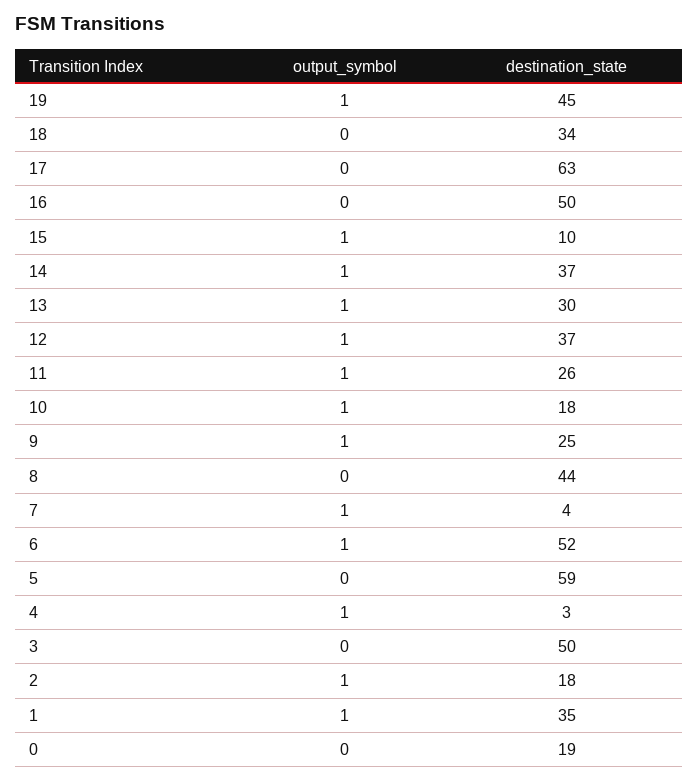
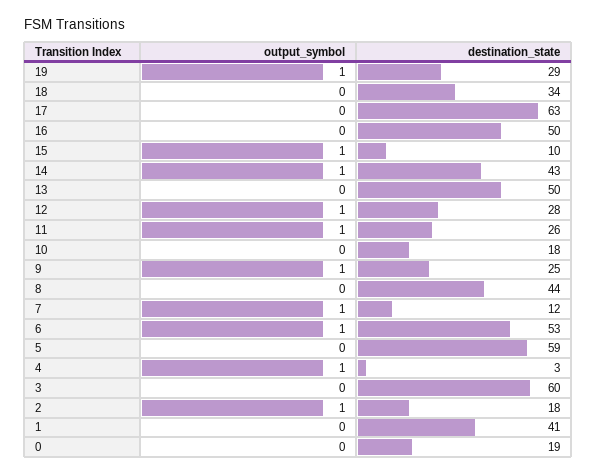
  {
    "output_symbol": {
      "19": 1,
      "18": 0,
      "17": 0,
      "16": 0,
      "15": 1,
      "14": 1,
-     "13": 1,
+     "13": 0,
      "12": 1,
      "11": 1,
-     "10": 1,
+     "10": 0,
      "9": 1,
      "8": 0,
      "7": 1,
      "6": 1,
      "5": 0,
      "4": 1,
      "3": 0,
      "2": 1,
-     "1": 1,
+     "1": 0,
      "0": 0
    },
    "destination_state": {
-     "19": 45,
+     "19": 29,
      "18": 34,
      "17": 63,
      "16": 50,
      "15": 10,
-     "14": 37,
+     "14": 43,
-     "13": 30,
+     "13": 50,
-     "12": 37,
+     "12": 28,
      "11": 26,
      "10": 18,
      "9": 25,
      "8": 44,
-     "7": 4,
+     "7": 12,
-     "6": 52,
+     "6": 53,
      "5": 59,
      "4": 3,
-     "3": 50,
+     "3": 60,
      "2": 18,
-     "1": 35,
+     "1": 41,
      "0": 19
    }
  }

